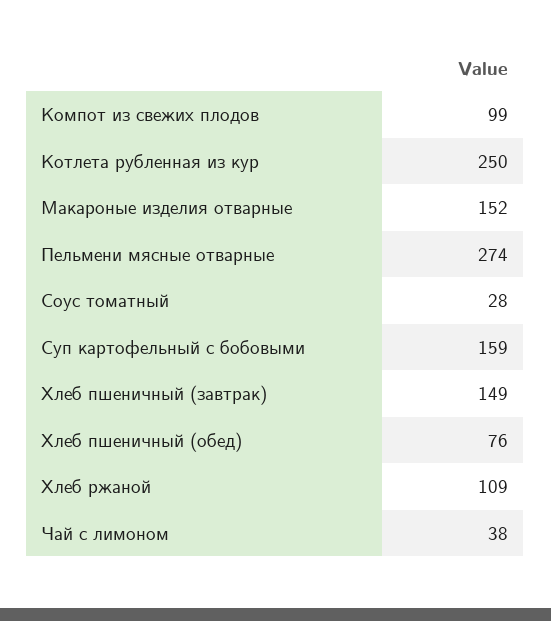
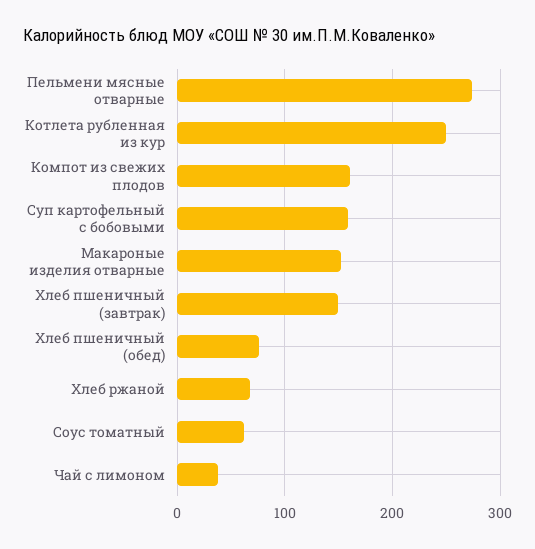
  {
-   "Компот из свежих плодов": 99,
+   "Компот из свежих плодов": 160,
    "Котлета рубленная из кур": 250,
    "Макароные изделия отварные": 152,
    "Пельмени мясные отварные": 274,
-   "Соус томатный": 28,
+   "Соус томатный": 60,
    "Суп картофельный с бобовыми": 159,
    "Хлеб пшеничный (завтрак)": 149,
    "Хлеб пшеничный (обед)": 76,
-   "Хлеб ржаной": 109,
+   "Хлеб ржаной": 70,
    "Чай с лимоном": 38
  }

